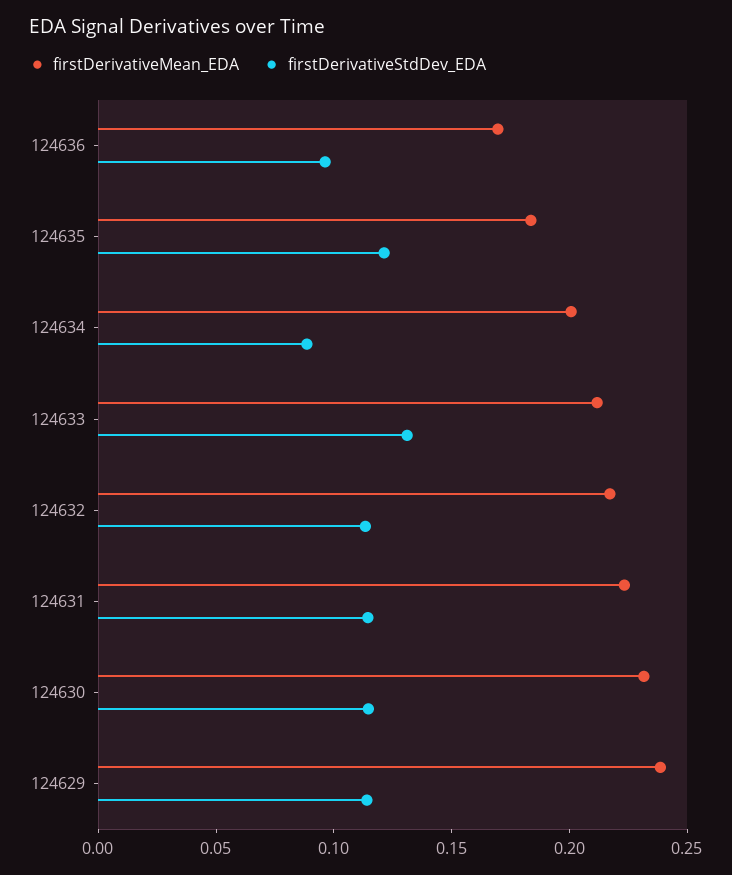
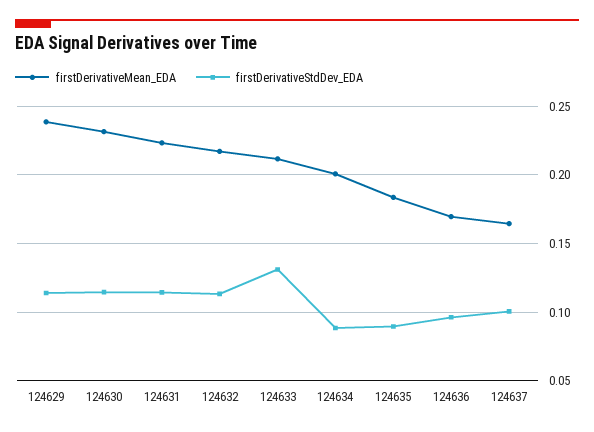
  {
    "firstDerivativeMean_EDA": {
      "124636": 0.17,
      "124635": 0.185,
      "124634": 0.2,
      "124633": 0.21,
      "124632": 0.215,
      "124631": 0.225,
      "124630": 0.23,
-     "124629": 0.24
+     "124629": 0.24,
+     "124637": 0.165
    },
    "firstDerivativeStdDev_EDA": {
      "124636": 0.095,
-     "124635": 0.12,
+     "124635": 0.09,
      "124634": 0.09,
      "124633": 0.13,
      "124632": 0.115,
      "124631": 0.115,
      "124630": 0.115,
-     "124629": 0.115
+     "124629": 0.115,
+     "124637": 0.1
    }
  }

